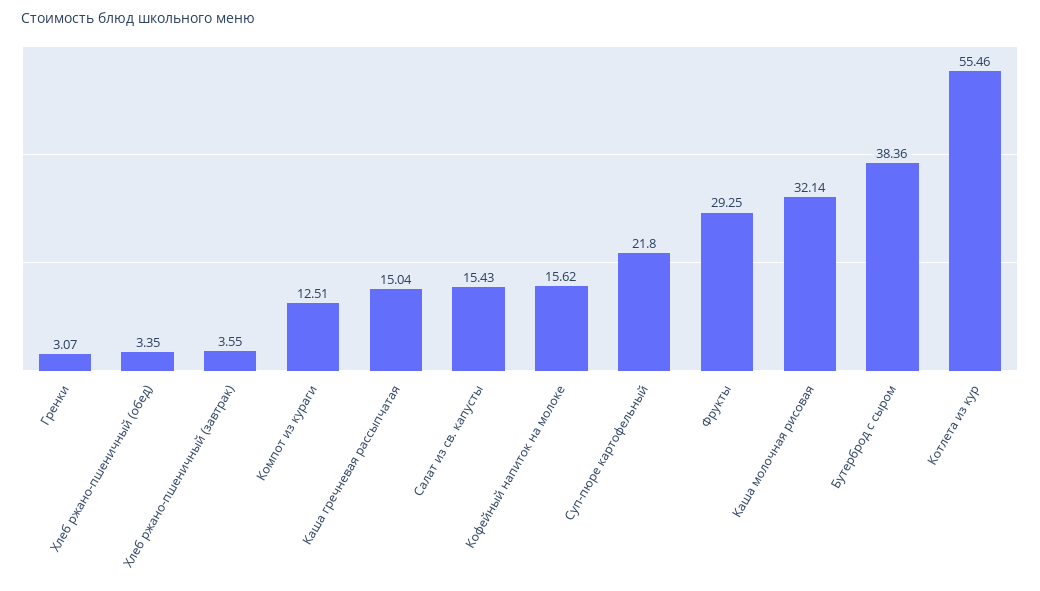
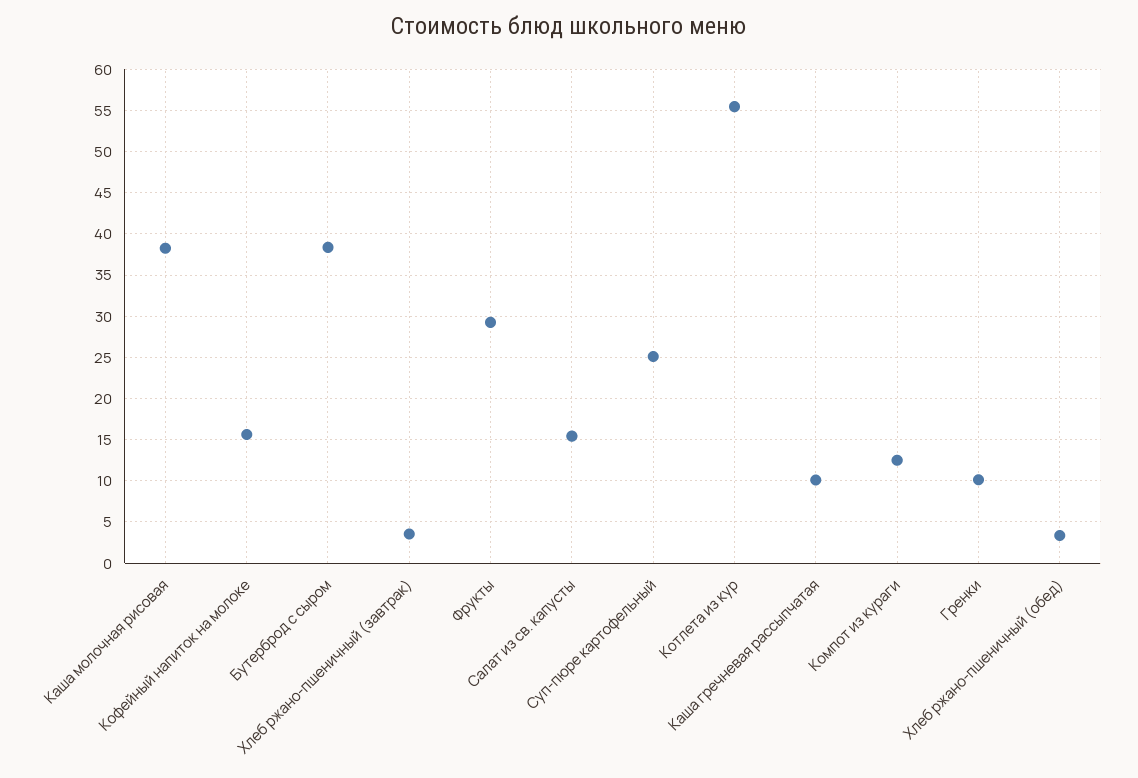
  {
-   "Гренки": 3.07,
+   "Гренки": 10,
    "Хлеб ржано-пшеничный (обед)": 3.35,
    "Хлеб ржано-пшеничный (завтрак)": 3.55,
    "Компот из кураги": 12.51,
-   "Каша гречневая рассыпчатая": 15.04,
+   "Каша гречневая рассыпчатая": 10,
    "Салат из св. капусты": 15.43,
    "Кофейный напиток на молоке": 15.62,
-   "Суп-пюре картофельный": 21.8,
+   "Суп-пюре картофельный": 25,
    "Фрукты": 29.25,
-   "Каша молочная рисовая": 32.14,
+   "Каша молочная рисовая": 38,
    "Бутерброд с сыром": 38.36,
    "Котлета из кур": 55.46
  }

